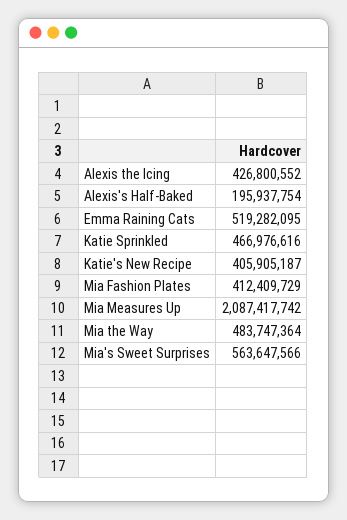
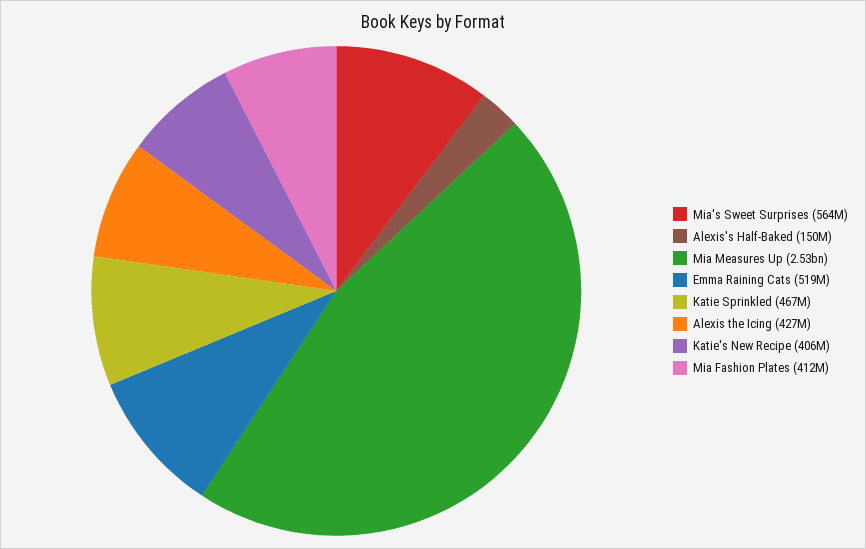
  {
    "Alexis the Icing": 426800552,
-   "Alexis's Half-Baked": 195937754,
+   "Alexis's Half-Baked": 150000000,
    "Emma Raining Cats": 519282095,
    "Katie Sprinkled": 466976616,
    "Katie's New Recipe": 405905187,
    "Mia Fashion Plates": 412409729,
-   "Mia Measures Up": 2087417742,
+   "Mia Measures Up": 2530000000,
-   "Mia the Way": 483747364,
    "Mia's Sweet Surprises": 563647566
  }

